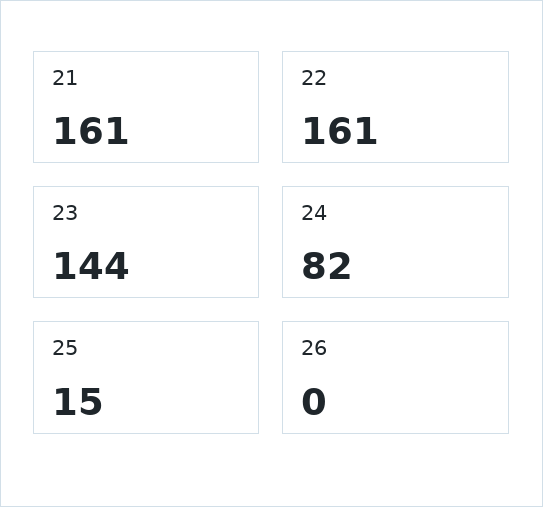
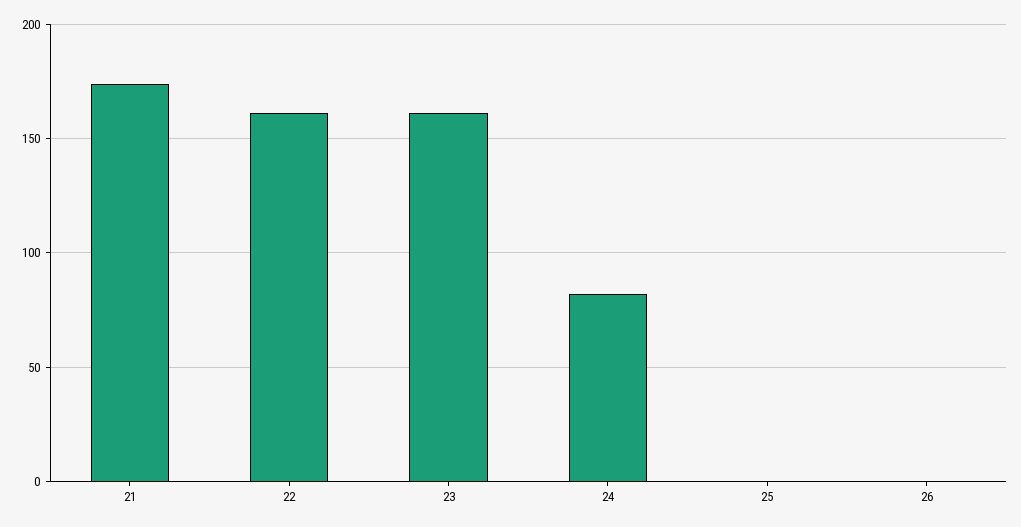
  {
-   "21": 161,
+   "21": 175,
    "22": 161,
-   "23": 144,
+   "23": 160,
    "24": 82,
-   "25": 15,
+   "25": 0,
    "26": 0
  }

